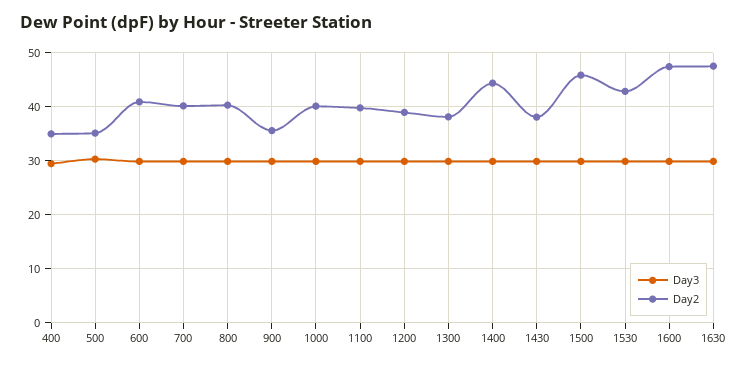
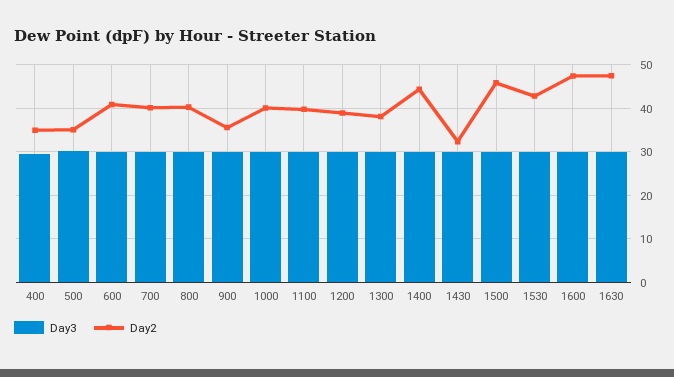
  {
    "Day3": {
      "400": 30,
      "500": 30,
      "600": 30,
      "700": 30,
      "800": 30,
      "900": 30,
      "1000": 30,
      "1100": 30,
      "1200": 30,
      "1300": 30,
      "1400": 30,
      "1430": 30,
      "1500": 30,
      "1530": 30,
      "1600": 30,
      "1630": 30
    },
    "Day2": {
      "400": 36,
      "500": 36,
      "600": 40,
      "700": 40,
      "800": 40,
      "900": 36,
      "1000": 40,
      "1100": 40,
      "1200": 38,
      "1300": 38,
      "1400": 44,
-     "1430": 38,
+     "1430": 32,
      "1500": 46,
      "1530": 42,
      "1600": 48,
      "1630": 48
    }
  }

